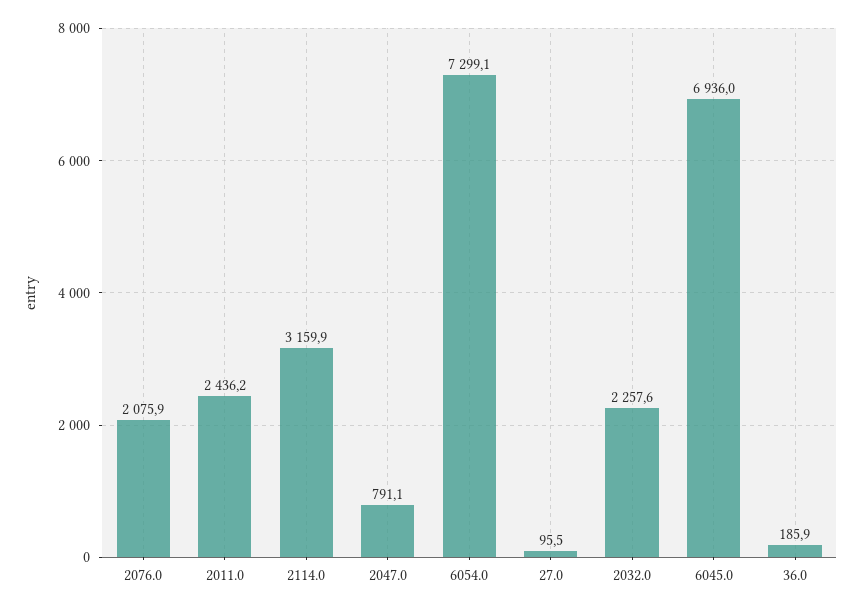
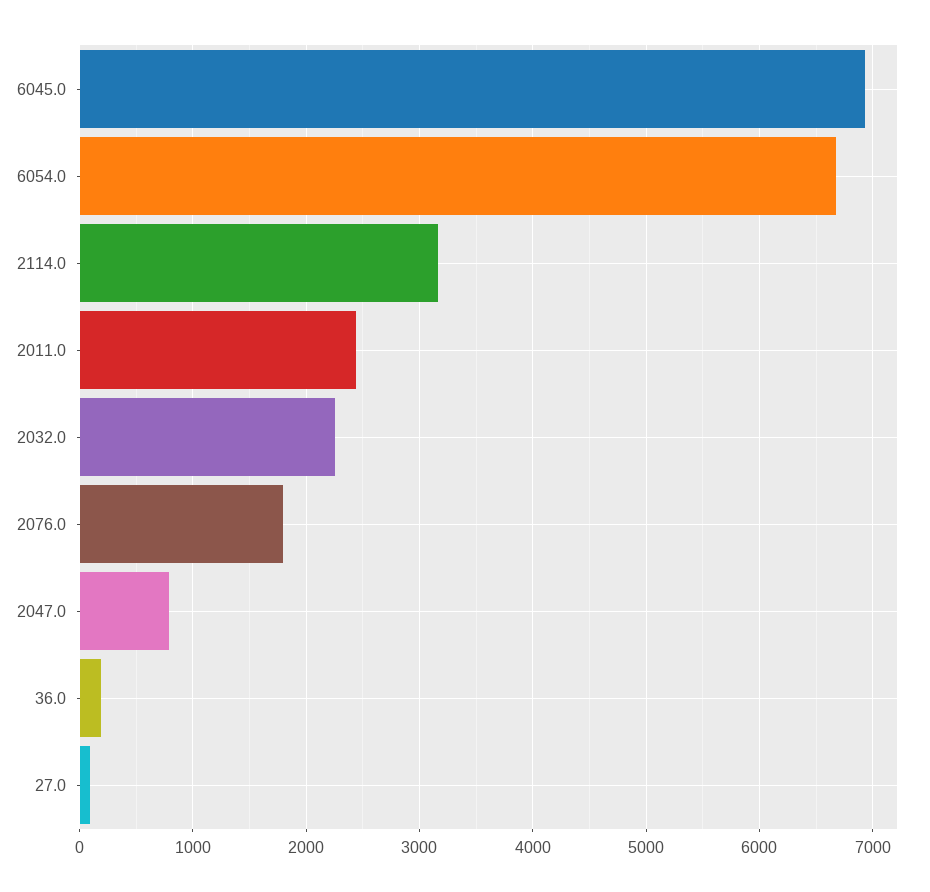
  {
-   "2076.0": 2075.9,
+   "2076.0": 1800,
    "2011.0": 2436.2,
    "2114.0": 3159.9,
    "2047.0": 791.1,
-   "6054.0": 7299.1,
+   "6054.0": 6700,
    "27.0": 95.5,
    "2032.0": 2257.6,
    "6045.0": 6936,
    "36.0": 185.9
  }

